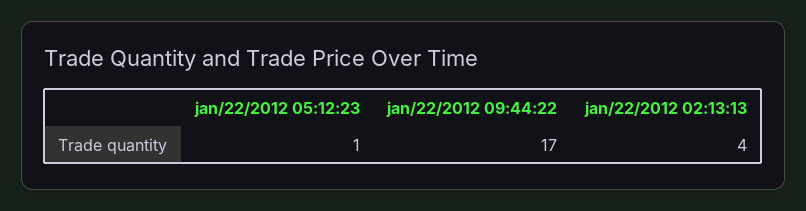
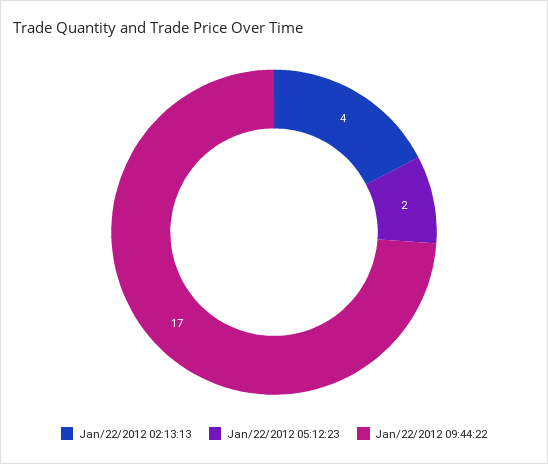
  {
-   "jan/22/2012 05:12:23": 1,
+   "jan/22/2012 05:12:23": 2,
    "jan/22/2012 09:44:22": 17,
    "jan/22/2012 02:13:13": 4
  }

